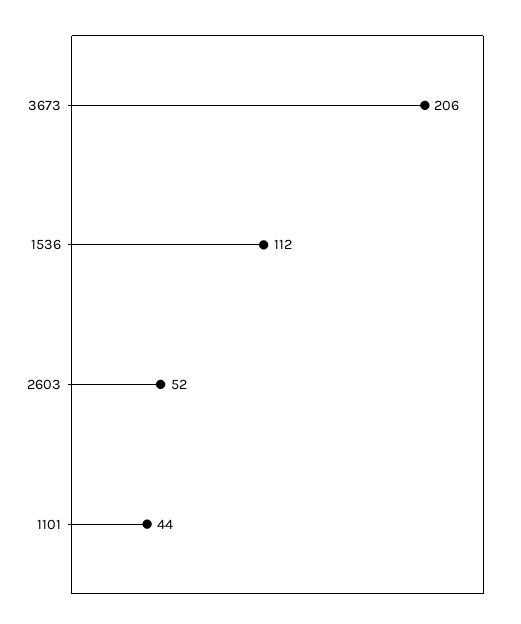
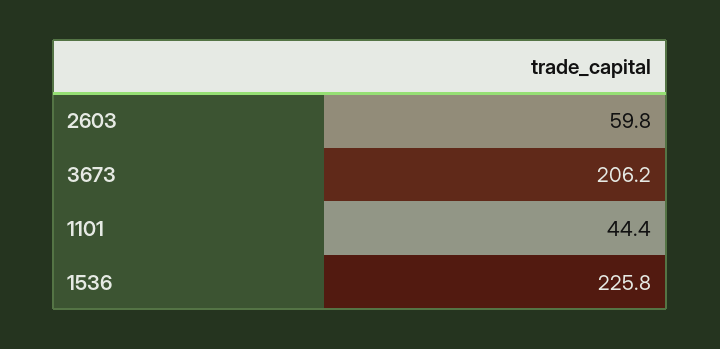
  {
    "3673": 206.2,
-   "1536": 112,
+   "1536": 225.8,
-   "2603": 52,
+   "2603": 59.8,
    "1101": 44.4
  }

